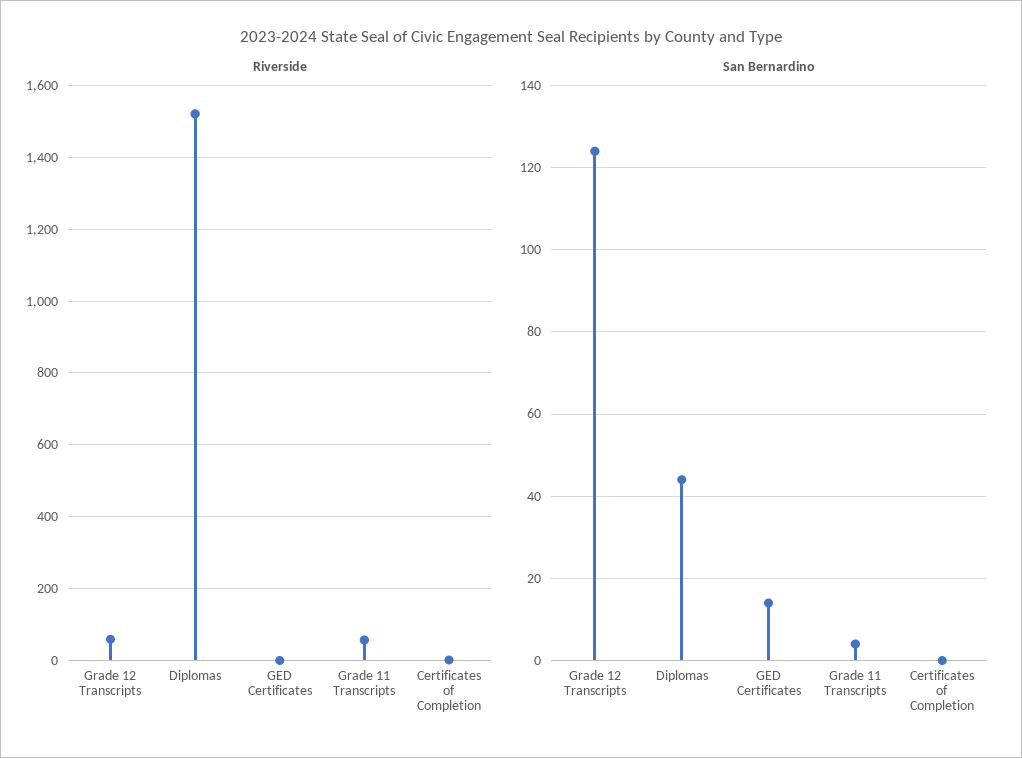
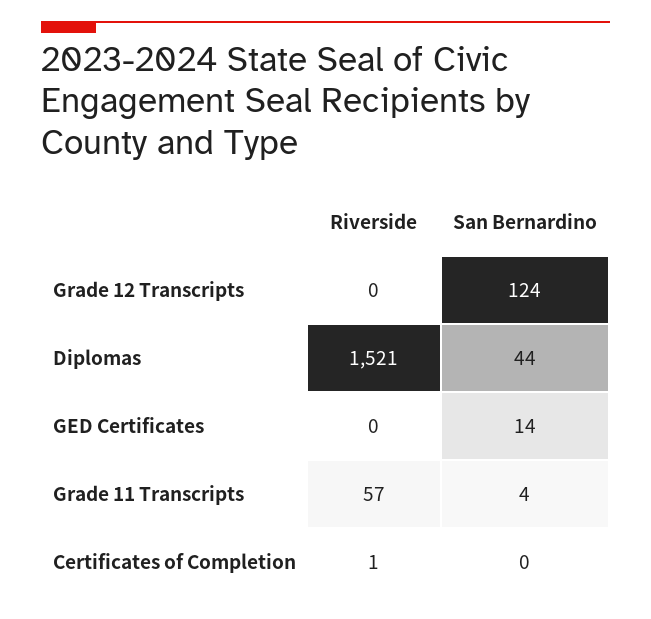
  {
    "Riverside": {
-     "Grade 12 Transcripts": 60,
+     "Grade 12 Transcripts": 0,
      "Diplomas": 1521,
      "GED Certificates": 0,
      "Grade 11 Transcripts": 57,
      "Certificates of Completion": 1
    },
    "San Bernardino": {
      "Grade 12 Transcripts": 124,
      "Diplomas": 44,
      "GED Certificates": 14,
      "Grade 11 Transcripts": 4,
      "Certificates of Completion": 0
    }
  }

